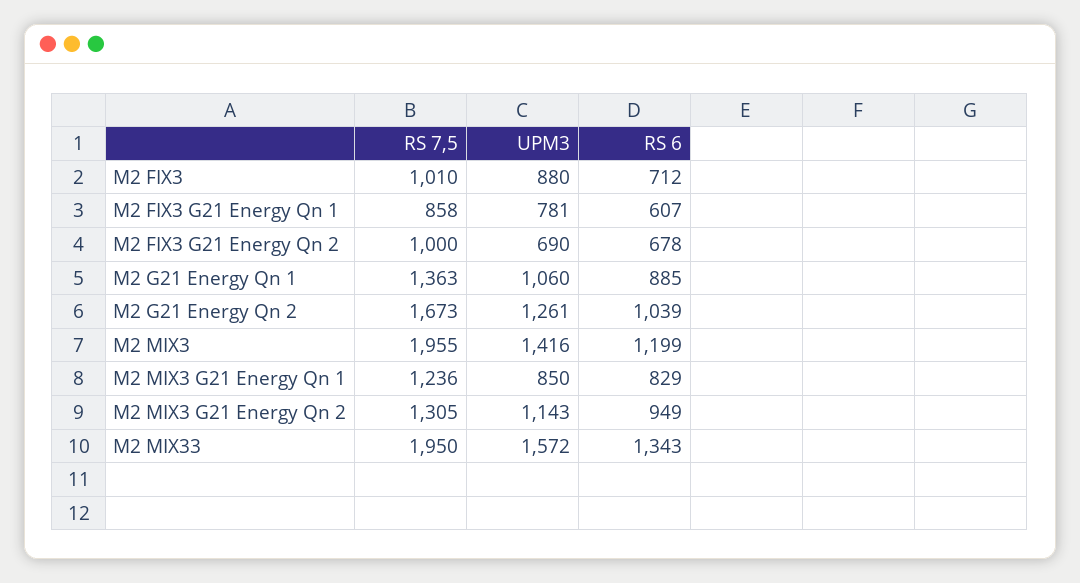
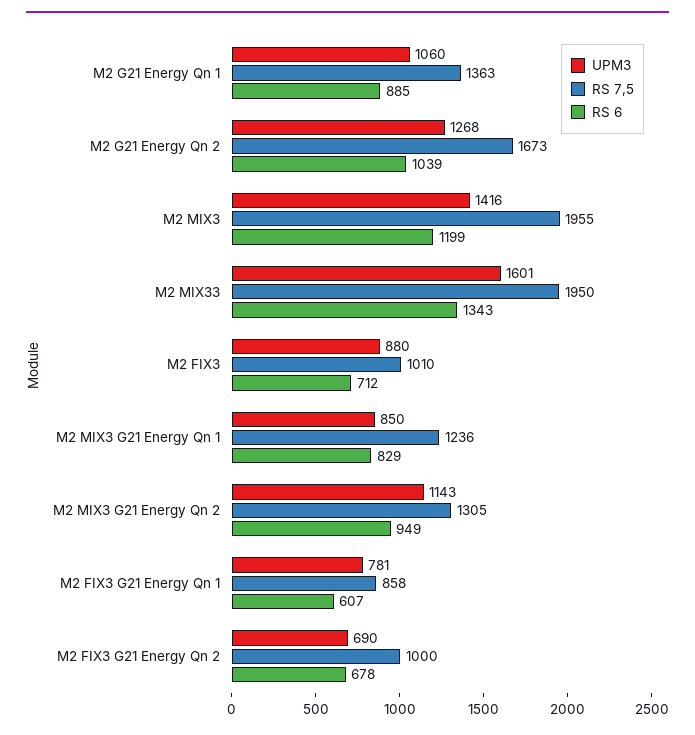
  {
    "RS 7,5": {
      "M2 FIX3": 1010,
      "M2 FIX3 G21 Energy Qn 1": 858,
      "M2 FIX3 G21 Energy Qn 2": 1000,
      "M2 G21 Energy Qn 1": 1363,
      "M2 G21 Energy Qn 2": 1673,
      "M2 MIX3": 1955,
      "M2 MIX3 G21 Energy Qn 1": 1236,
      "M2 MIX3 G21 Energy Qn 2": 1305,
      "M2 MIX33": 1950
    },
    "UPM3": {
      "M2 FIX3": 880,
      "M2 FIX3 G21 Energy Qn 1": 781,
      "M2 FIX3 G21 Energy Qn 2": 690,
      "M2 G21 Energy Qn 1": 1060,
-     "M2 G21 Energy Qn 2": 1261,
+     "M2 G21 Energy Qn 2": 1268,
      "M2 MIX3": 1416,
      "M2 MIX3 G21 Energy Qn 1": 850,
      "M2 MIX3 G21 Energy Qn 2": 1143,
-     "M2 MIX33": 1572
+     "M2 MIX33": 1601
    },
    "RS 6": {
      "M2 FIX3": 712,
      "M2 FIX3 G21 Energy Qn 1": 607,
      "M2 FIX3 G21 Energy Qn 2": 678,
      "M2 G21 Energy Qn 1": 885,
      "M2 G21 Energy Qn 2": 1039,
      "M2 MIX3": 1199,
      "M2 MIX3 G21 Energy Qn 1": 829,
      "M2 MIX3 G21 Energy Qn 2": 949,
      "M2 MIX33": 1343
    }
  }

